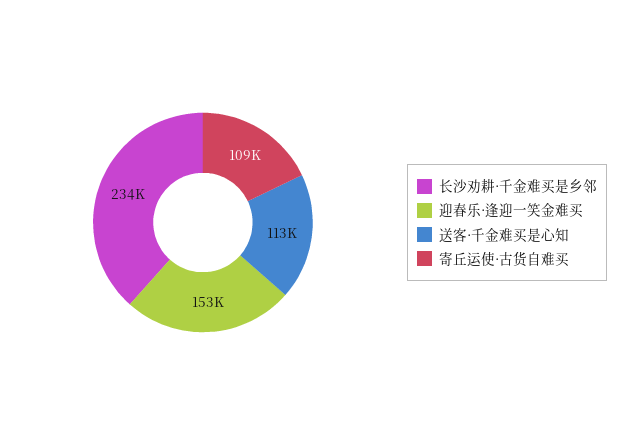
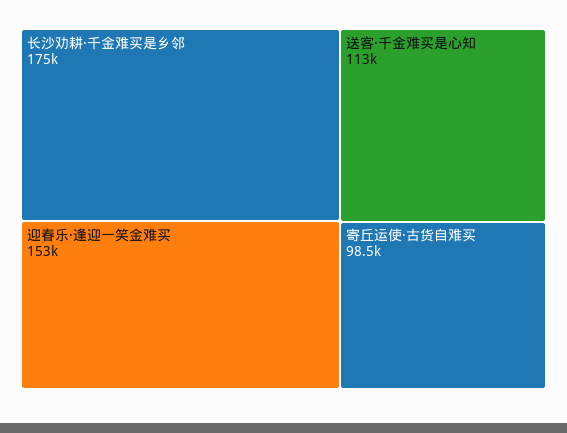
  {
-   "长沙劝耕·千金难买是乡邻": 234000,
+   "长沙劝耕·千金难买是乡邻": 175000,
    "迎春乐·逢迎一笑金难买": 153000,
    "送客·千金难买是心知": 113000,
-   "寄丘运使·古货自难买": 109000
+   "寄丘运使·古货自难买": 98500
  }

